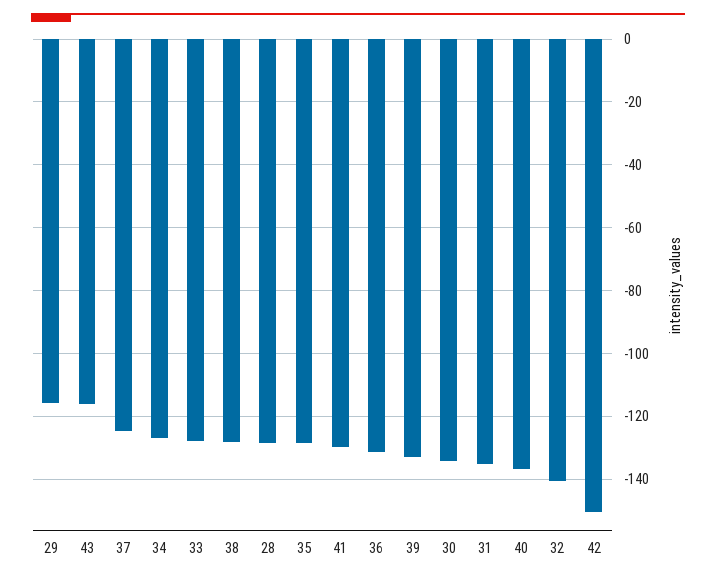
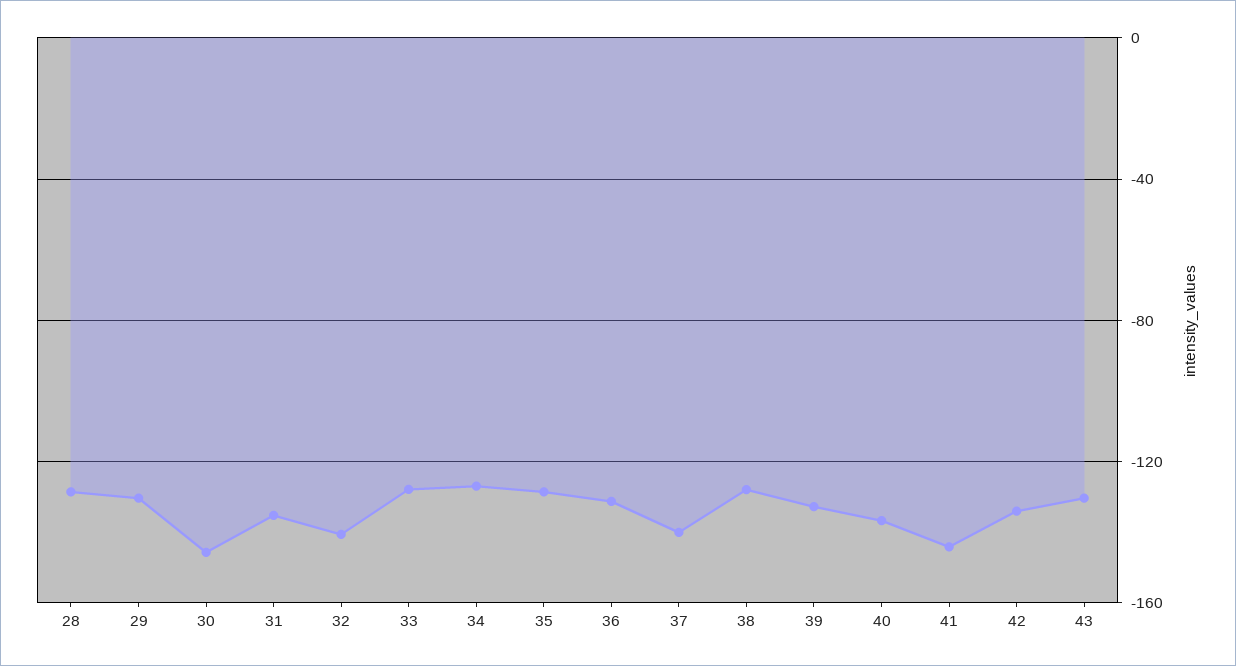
  {
-   "29": -116,
+   "29": -130,
-   "43": -116,
+   "43": -130,
-   "37": -124,
+   "37": -140,
    "34": -128,
    "33": -128,
    "38": -128,
    "28": -128,
    "35": -128,
-   "41": -130,
+   "41": -145,
    "36": -132,
    "39": -132,
-   "30": -134,
+   "30": -145,
    "31": -136,
    "40": -136,
    "32": -140,
-   "42": -150
+   "42": -135
  }

